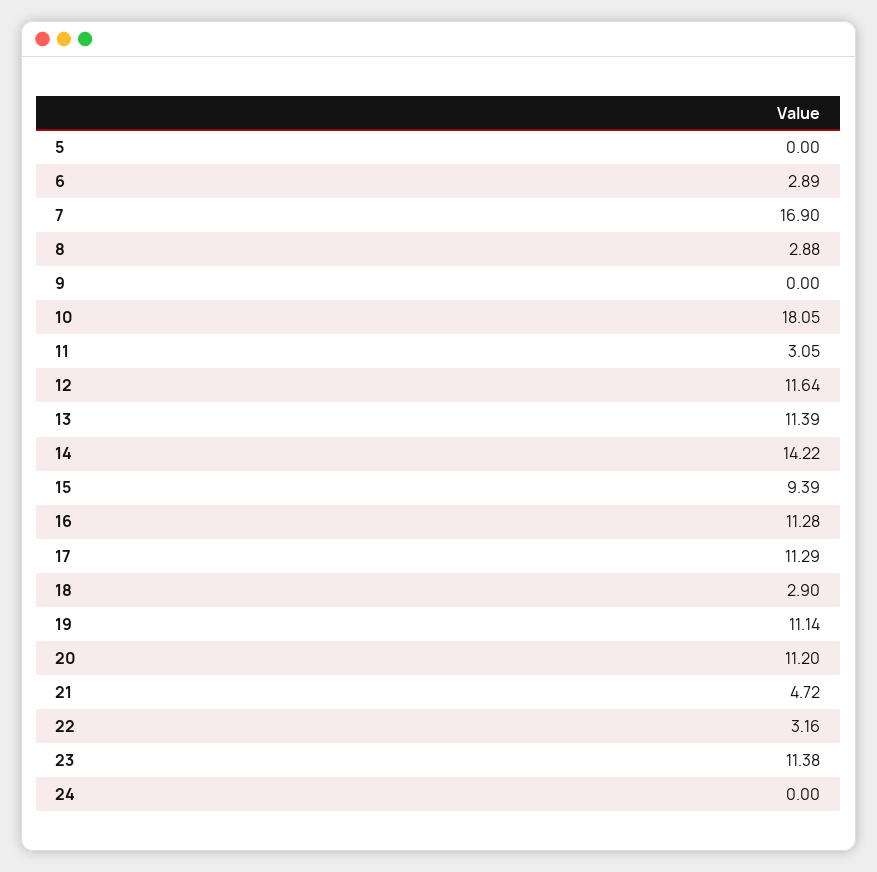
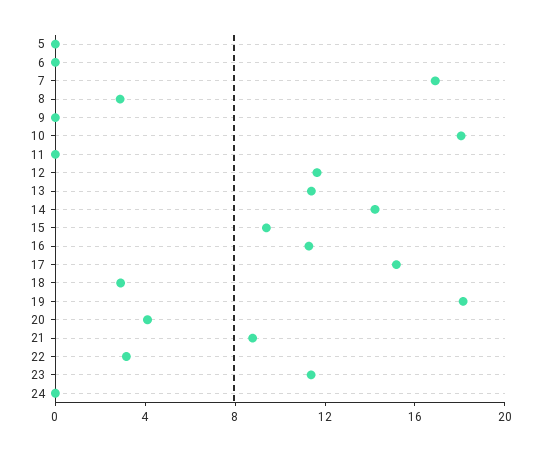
  {
    "5": 0,
-   "6": 2.89,
+   "6": 0,
    "7": 16.9,
    "8": 2.88,
    "9": 0,
    "10": 18.05,
-   "11": 3.05,
+   "11": 0,
    "12": 11.64,
    "13": 11.39,
    "14": 14.22,
    "15": 9.39,
    "16": 11.28,
-   "17": 11.29,
+   "17": 15,
    "18": 2.9,
-   "19": 11.14,
+   "19": 18,
-   "20": 11.2,
+   "20": 4,
-   "21": 4.72,
+   "21": 9,
    "22": 3.16,
    "23": 11.38,
    "24": 0
  }

